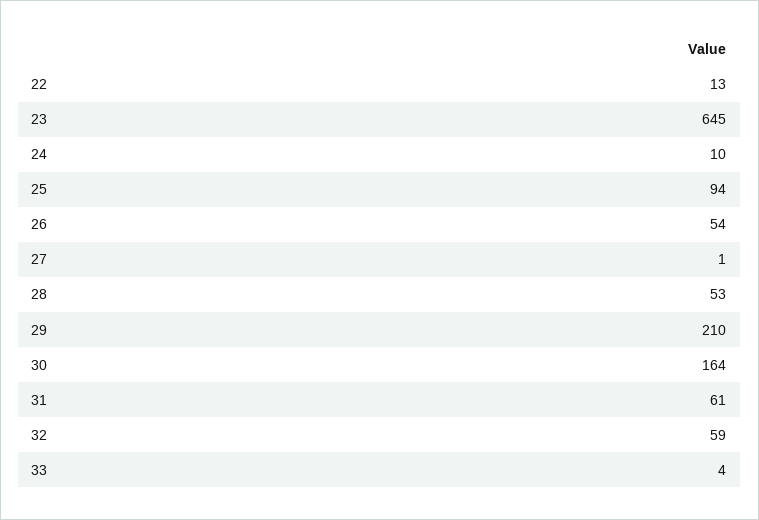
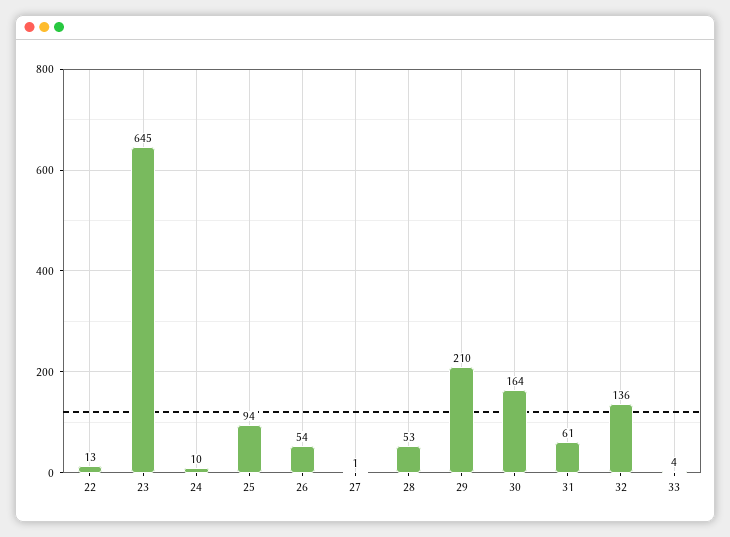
  {
    "22": 13,
    "23": 645,
    "24": 10,
    "25": 94,
    "26": 54,
    "27": 1,
    "28": 53,
    "29": 210,
    "30": 164,
    "31": 61,
-   "32": 59,
+   "32": 136,
    "33": 4
  }

